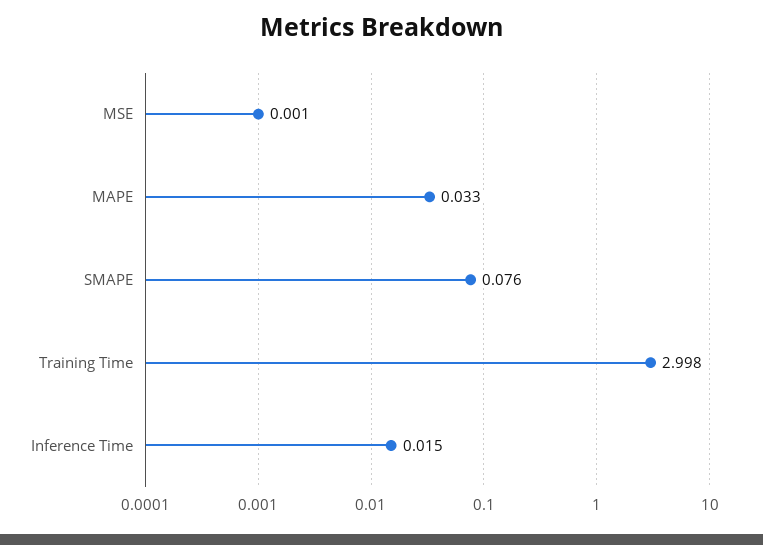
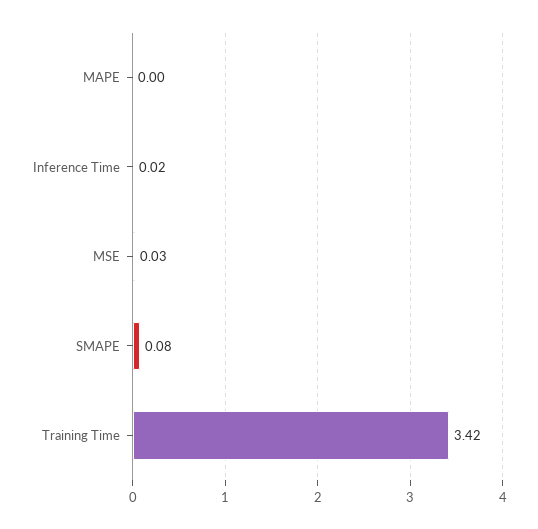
  {
-   "MSE": 0.001,
+   "MSE": 0.03,
-   "MAPE": 0.033,
+   "MAPE": 0,
    "SMAPE": 0.076,
-   "Training Time": 2.998,
+   "Training Time": 3.42,
    "Inference Time": 0.015
  }

